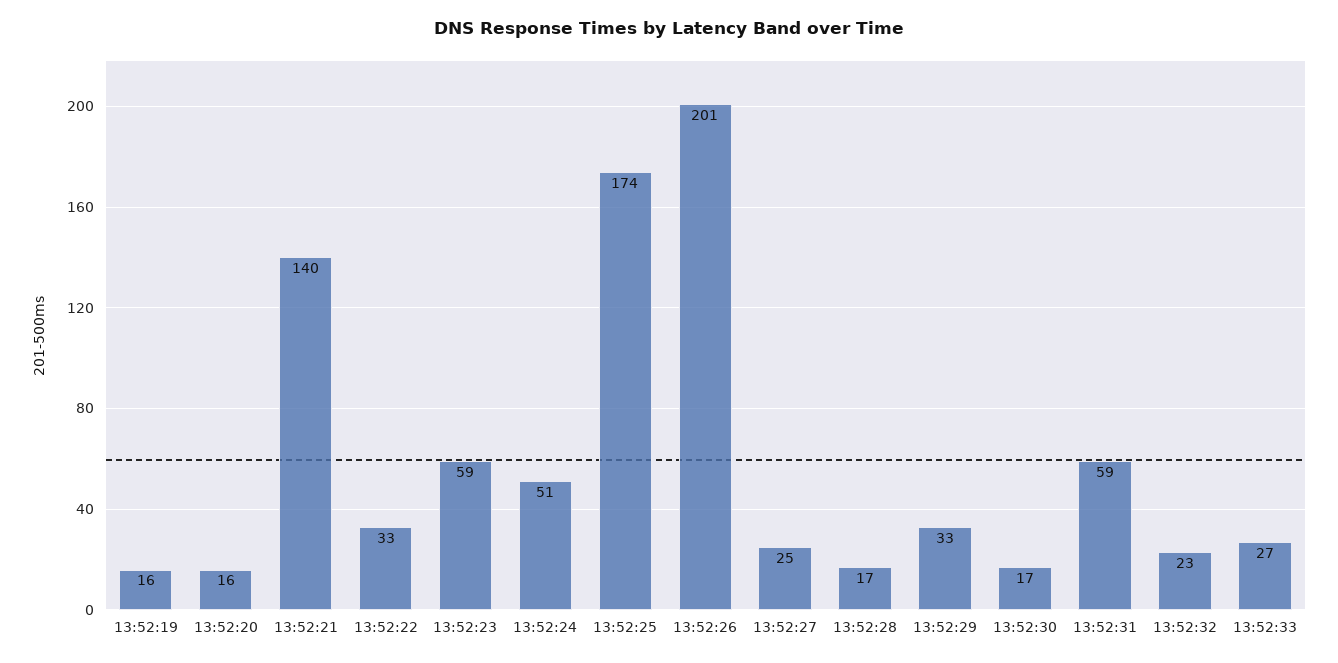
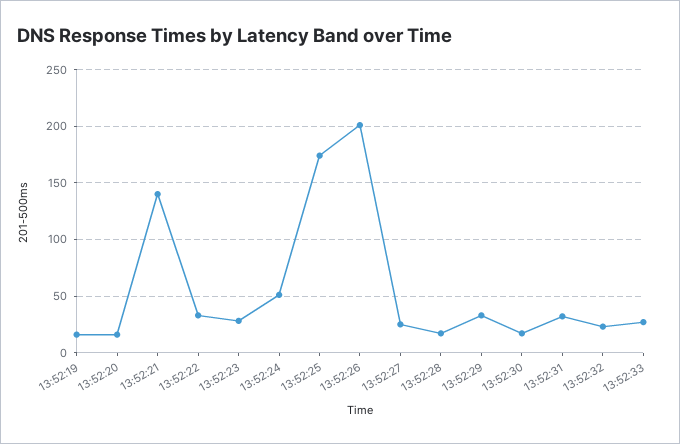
  {
    "13:52:19": 16,
    "13:52:20": 16,
    "13:52:21": 140,
    "13:52:22": 33,
-   "13:52:23": 59,
+   "13:52:23": 30,
    "13:52:24": 51,
    "13:52:25": 174,
    "13:52:26": 201,
    "13:52:27": 25,
    "13:52:28": 17,
    "13:52:29": 33,
    "13:52:30": 17,
-   "13:52:31": 59,
+   "13:52:31": 30,
    "13:52:32": 23,
    "13:52:33": 27
  }

